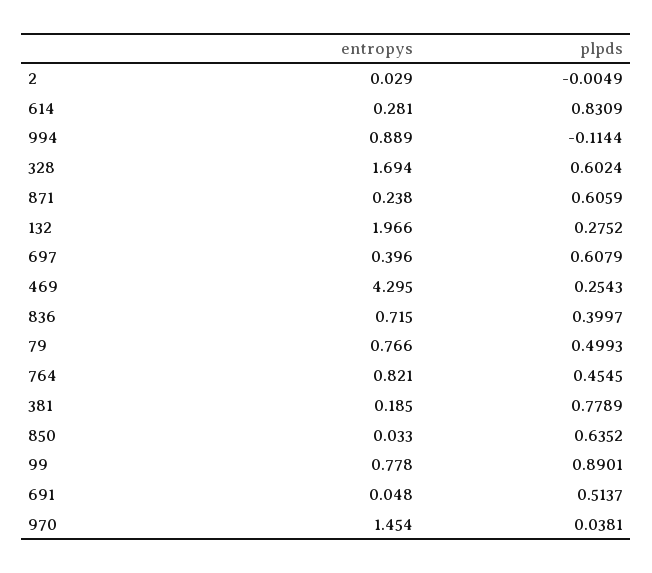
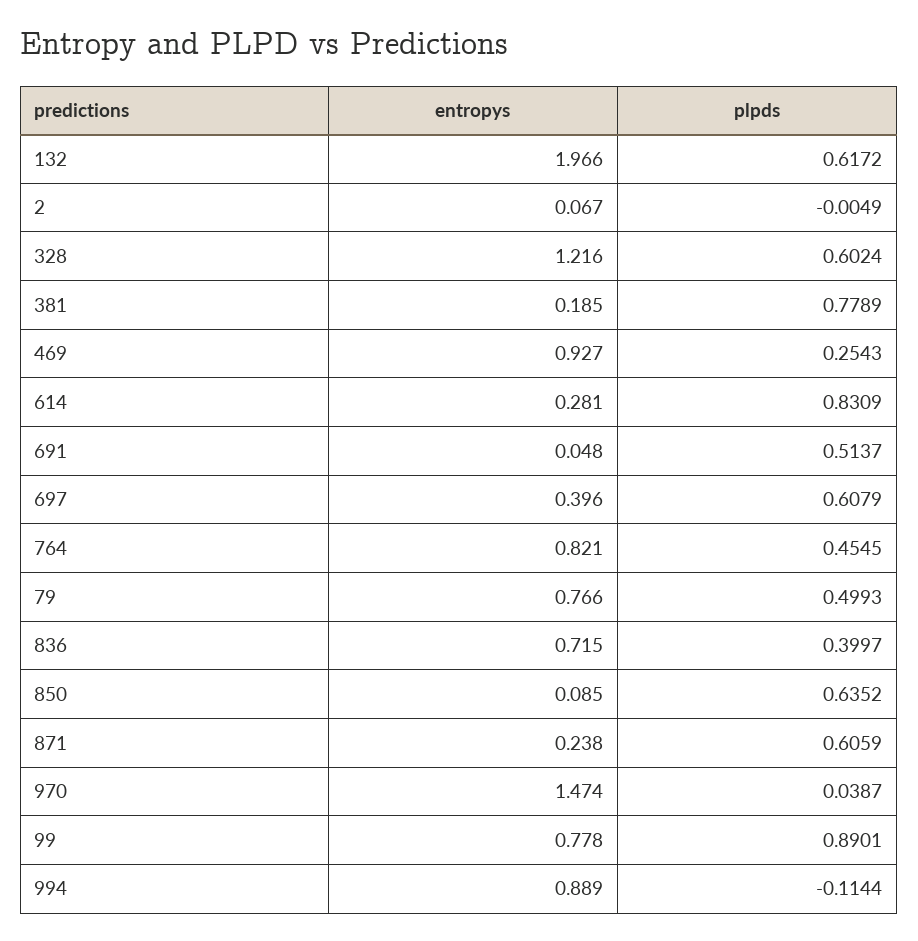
  {
    "entropys": {
-     "2": 0.029,
+     "2": 0.067,
      "614": 0.281,
      "994": 0.889,
-     "328": 1.694,
+     "328": 1.216,
      "871": 0.238,
      "132": 1.966,
      "697": 0.396,
-     "469": 4.295,
+     "469": 0.927,
      "836": 0.715,
      "79": 0.766,
      "764": 0.821,
      "381": 0.185,
-     "850": 0.033,
+     "850": 0.085,
      "99": 0.778,
      "691": 0.048,
-     "970": 1.454
+     "970": 1.474
    },
    "plpds": {
      "2": -0.0049,
      "614": 0.8309,
      "994": -0.1144,
      "328": 0.6024,
      "871": 0.6059,
-     "132": 0.2752,
+     "132": 0.6172,
      "697": 0.6079,
      "469": 0.2543,
      "836": 0.3997,
      "79": 0.4993,
      "764": 0.4545,
      "381": 0.7789,
      "850": 0.6352,
      "99": 0.8901,
      "691": 0.5137,
-     "970": 0.0381
+     "970": 0.0387
    }
  }

